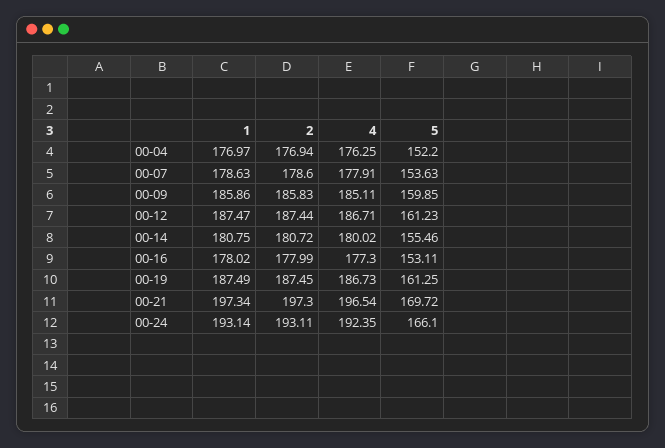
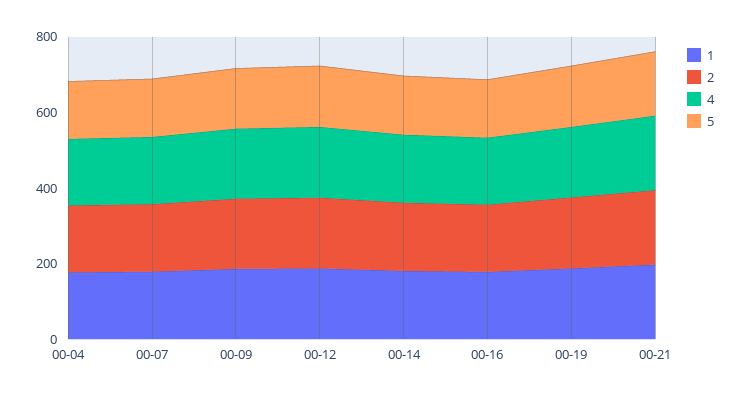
  {
    "1": {
      "00-04": 176.97,
      "00-07": 178.63,
      "00-09": 185.86,
      "00-12": 187.47,
      "00-14": 180.75,
      "00-16": 178.02,
      "00-19": 187.49,
-     "00-21": 197.34,
+     "00-21": 197.34
-     "00-24": 193.14
    },
    "2": {
      "00-04": 176.94,
      "00-07": 178.6,
      "00-09": 185.83,
      "00-12": 187.44,
      "00-14": 180.72,
      "00-16": 177.99,
      "00-19": 187.45,
-     "00-21": 197.3,
+     "00-21": 197.3
-     "00-24": 193.11
    },
    "4": {
      "00-04": 176.25,
      "00-07": 177.91,
      "00-09": 185.11,
      "00-12": 186.71,
      "00-14": 180.02,
      "00-16": 177.3,
      "00-19": 186.73,
-     "00-21": 196.54,
+     "00-21": 196.54
-     "00-24": 192.35
    },
    "5": {
      "00-04": 152.2,
      "00-07": 153.63,
      "00-09": 159.85,
      "00-12": 161.23,
      "00-14": 155.46,
      "00-16": 153.11,
      "00-19": 161.25,
-     "00-21": 169.72,
+     "00-21": 169.72
-     "00-24": 166.1
    }
  }

